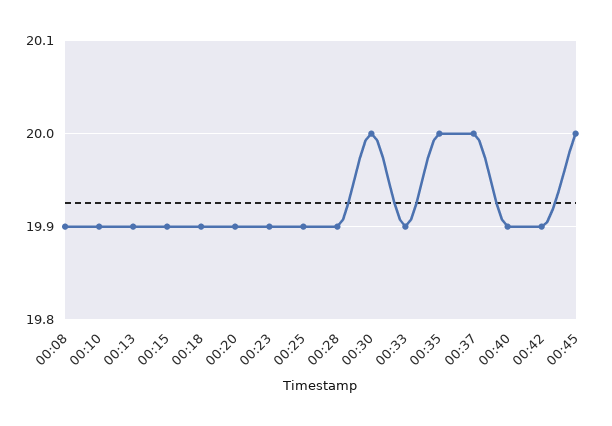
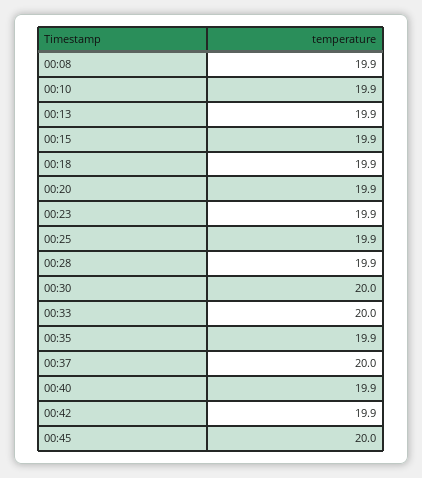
  {
    "00:08": 19.9,
    "00:10": 19.9,
    "00:13": 19.9,
    "00:15": 19.9,
    "00:18": 19.9,
    "00:20": 19.9,
    "00:23": 19.9,
    "00:25": 19.9,
    "00:28": 19.9,
    "00:30": 20,
-   "00:33": 19.9,
+   "00:33": 20,
-   "00:35": 20,
+   "00:35": 19.9,
    "00:37": 20,
    "00:40": 19.9,
    "00:42": 19.9,
    "00:45": 20
  }

